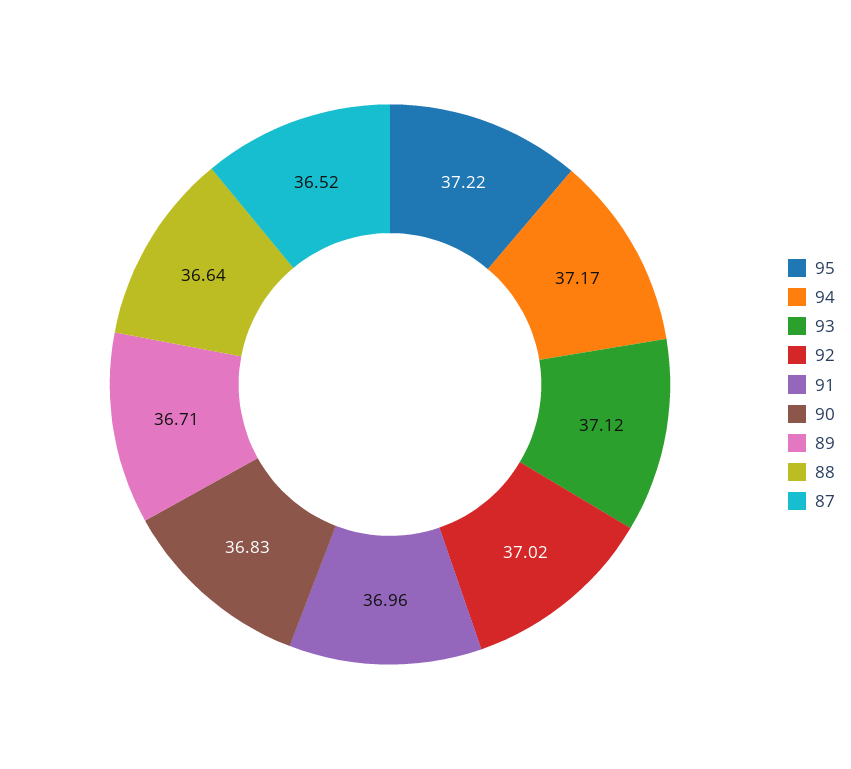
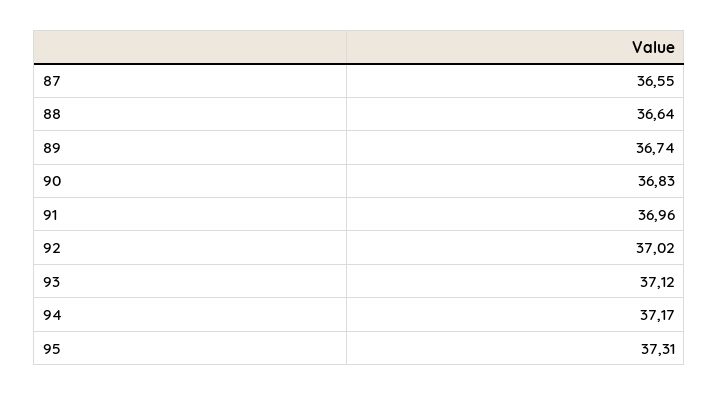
  {
-   "95": 37.22,
+   "95": 37.31,
    "94": 37.17,
    "93": 37.12,
    "92": 37.02,
    "91": 36.96,
    "90": 36.83,
-   "89": 36.71,
+   "89": 36.74,
    "88": 36.64,
-   "87": 36.52
+   "87": 36.55
  }

